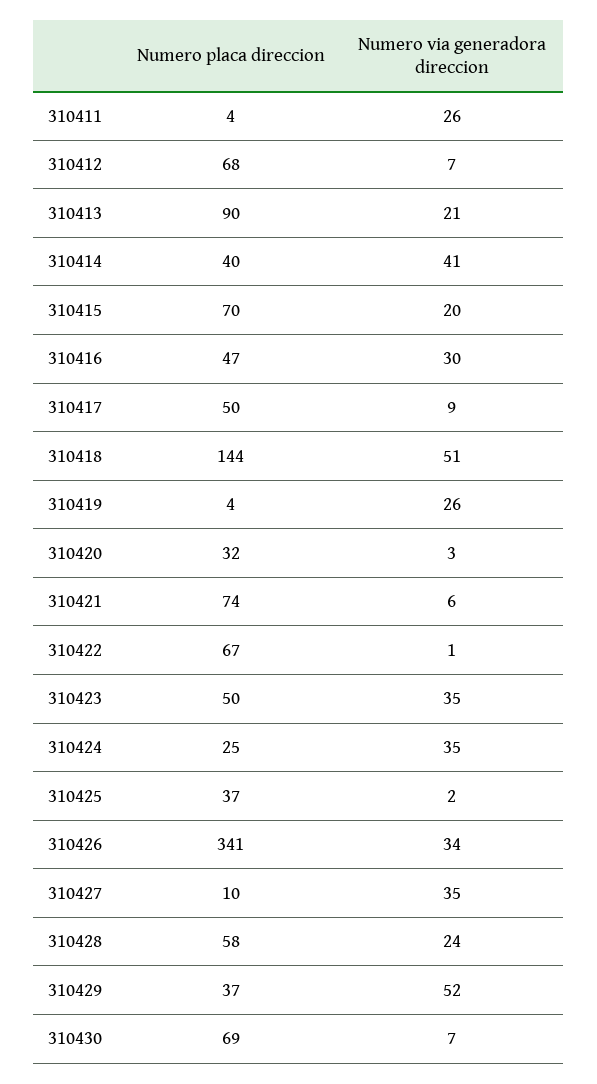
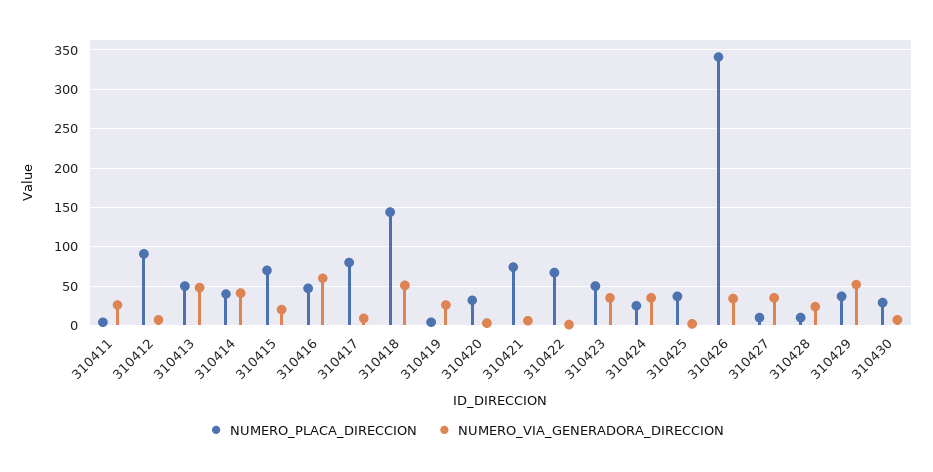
  {
    "Numero placa direccion": {
      "310411": 4,
-     "310412": 68,
+     "310412": 90,
-     "310413": 90,
+     "310413": 50,
      "310414": 40,
      "310415": 70,
      "310416": 47,
-     "310417": 50,
+     "310417": 80,
      "310418": 144,
      "310419": 4,
      "310420": 32,
      "310421": 74,
      "310422": 67,
      "310423": 50,
      "310424": 25,
      "310425": 37,
      "310426": 341,
      "310427": 10,
-     "310428": 58,
+     "310428": 10,
      "310429": 37,
-     "310430": 69
+     "310430": 30
    },
    "Numero via generadora direccion": {
      "310411": 26,
      "310412": 7,
-     "310413": 21,
+     "310413": 50,
      "310414": 41,
      "310415": 20,
-     "310416": 30,
+     "310416": 60,
      "310417": 9,
      "310418": 51,
      "310419": 26,
      "310420": 3,
      "310421": 6,
      "310422": 1,
      "310423": 35,
      "310424": 35,
      "310425": 2,
      "310426": 34,
      "310427": 35,
      "310428": 24,
      "310429": 52,
      "310430": 7
    }
  }

